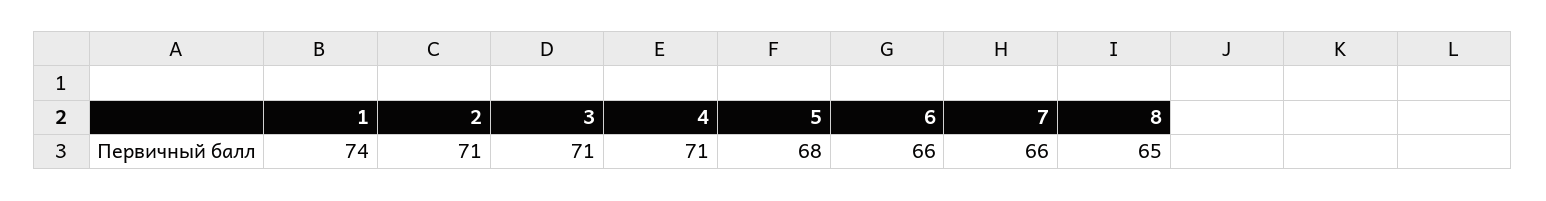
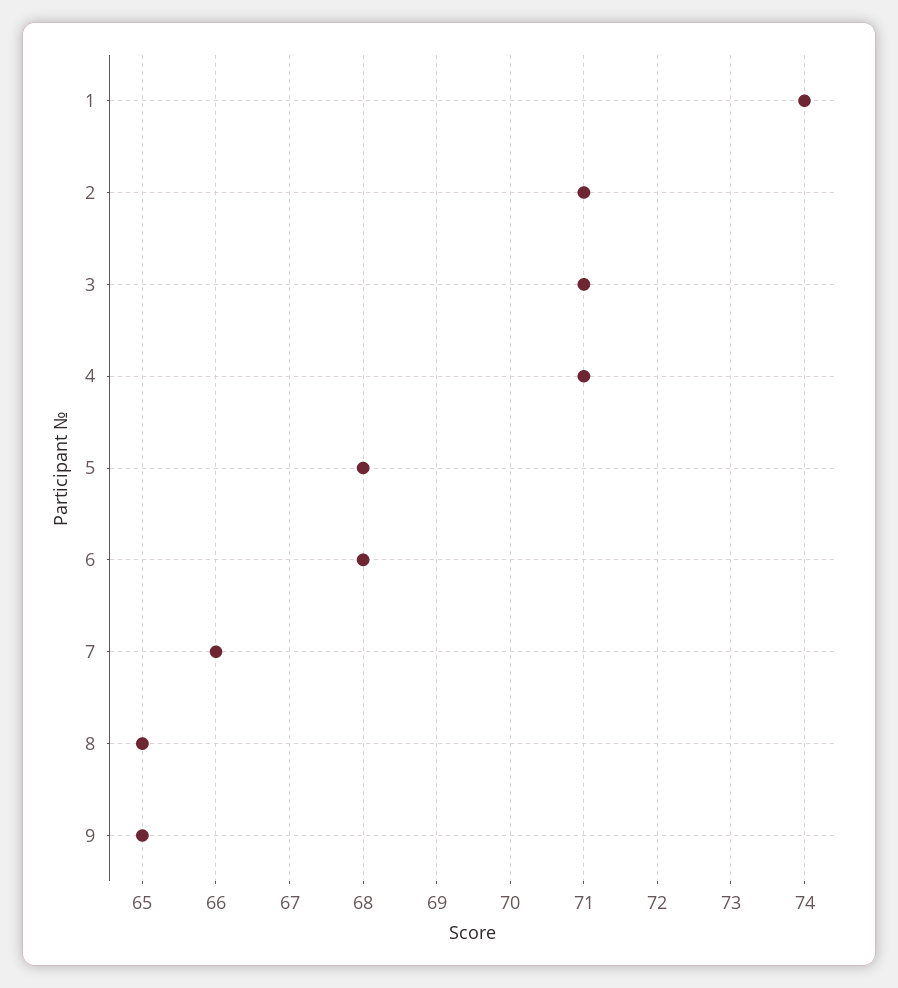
  {
    "1": 74,
    "2": 71,
    "3": 71,
    "4": 71,
    "5": 68,
-   "6": 66,
+   "6": 68,
    "7": 66,
-   "8": 65
+   "8": 65,
+   "9": 65
  }

